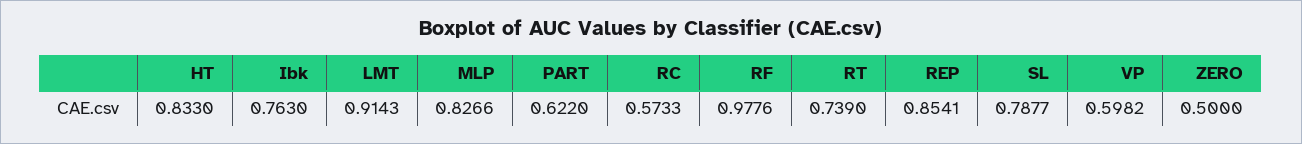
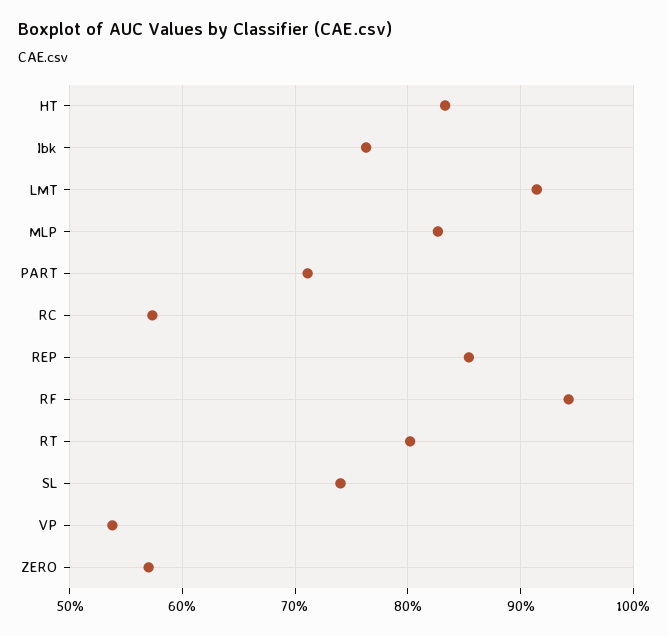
  {
    "HT": 0.833,
    "Ibk": 0.763,
    "LMT": 0.9143,
    "MLP": 0.8266,
-   "PART": 0.622,
+   "PART": 0.71,
    "RC": 0.5733,
-   "RF": 0.9776,
+   "RF": 0.94,
-   "RT": 0.739,
+   "RT": 0.8,
    "REP": 0.8541,
-   "SL": 0.7877,
+   "SL": 0.74,
-   "VP": 0.5982,
+   "VP": 0.54,
-   "ZERO": 0.5
+   "ZERO": 0.57
  }

